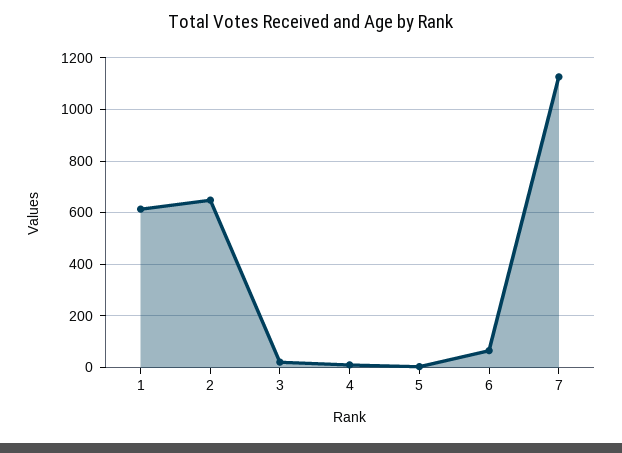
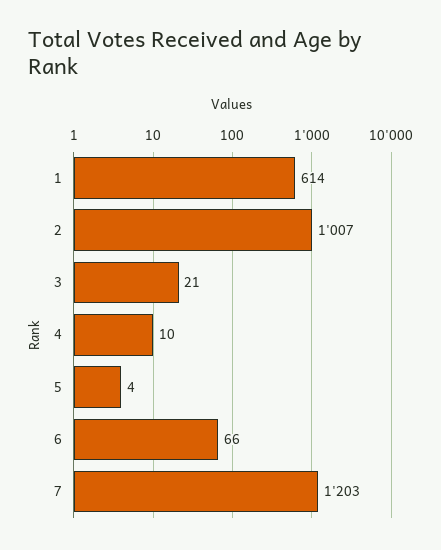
  {
    "1": 614,
-   "2": 650,
+   "2": 1007,
    "3": 21,
    "4": 10,
    "5": 4,
    "6": 66,
-   "7": 1125
+   "7": 1203
  }

